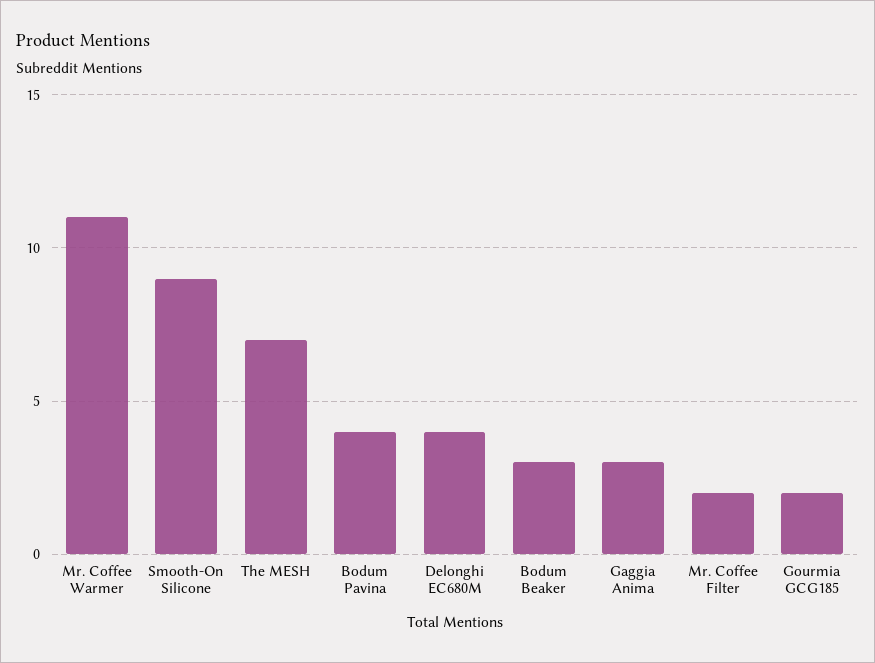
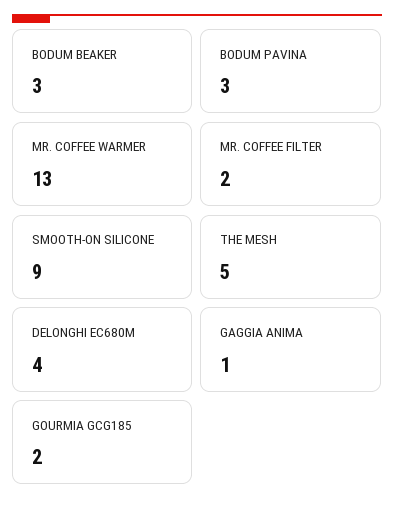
  {
-   "Mr. Coffee Warmer": 11,
+   "Mr. Coffee Warmer": 13,
    "Smooth-On Silicone": 9,
-   "The MESH": 7,
+   "The MESH": 5,
-   "Bodum Pavina": 4,
+   "Bodum Pavina": 3,
    "Delonghi EC680M": 4,
    "Bodum Beaker": 3,
-   "Gaggia Anima": 3,
+   "Gaggia Anima": 1,
    "Mr. Coffee Filter": 2,
    "Gourmia GCG185": 2
  }

